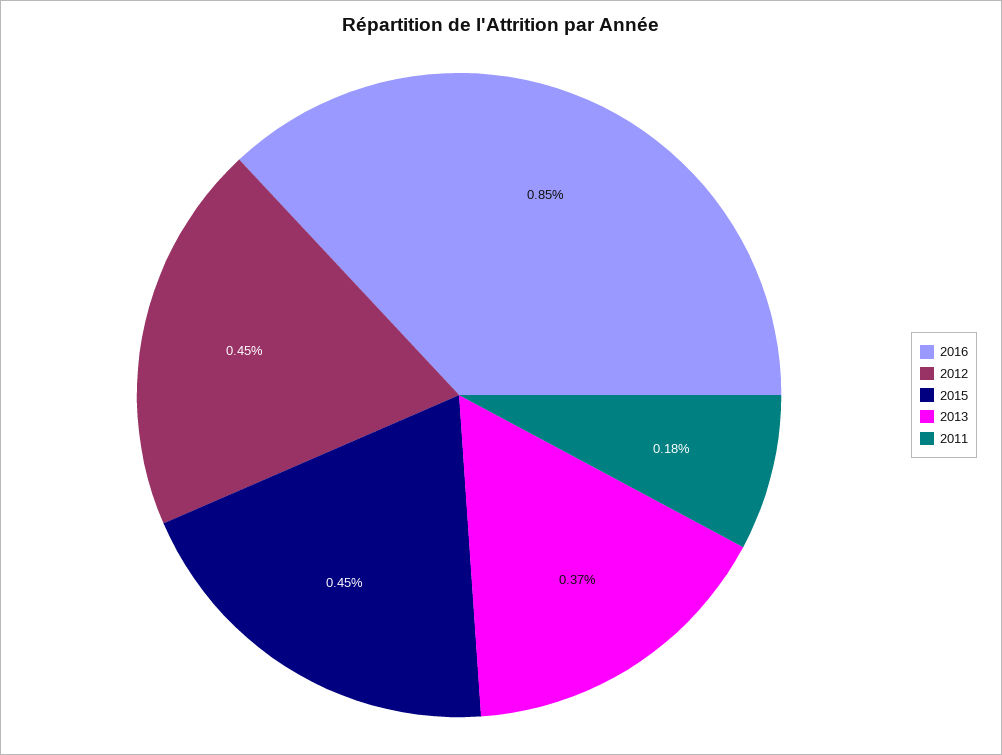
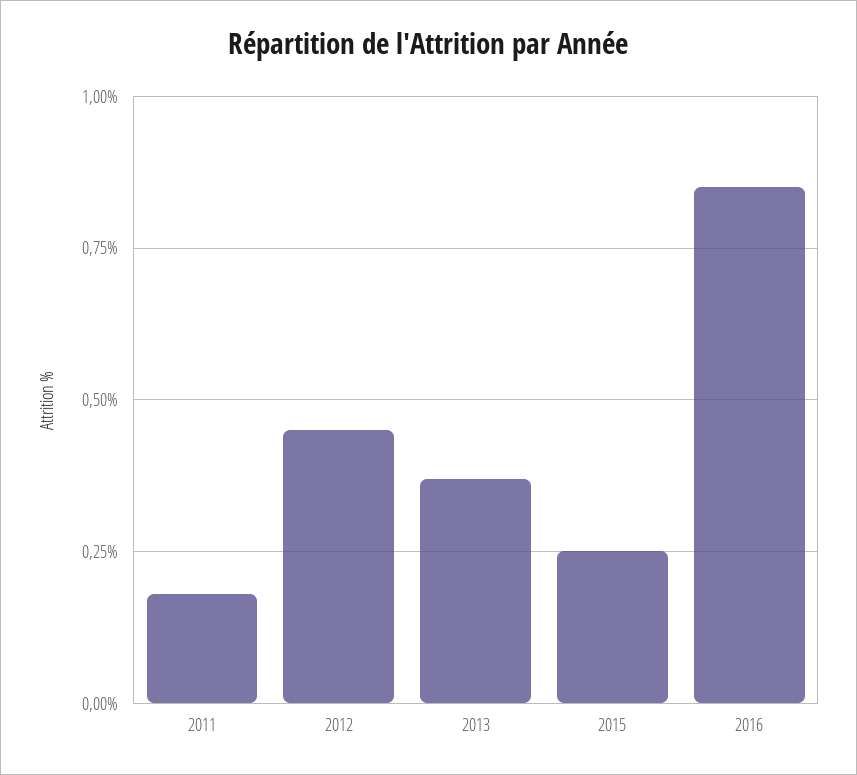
  {
    "2016": 0.85,
    "2012": 0.45,
-   "2015": 0.45,
+   "2015": 0.25,
    "2013": 0.37,
    "2011": 0.18
  }

